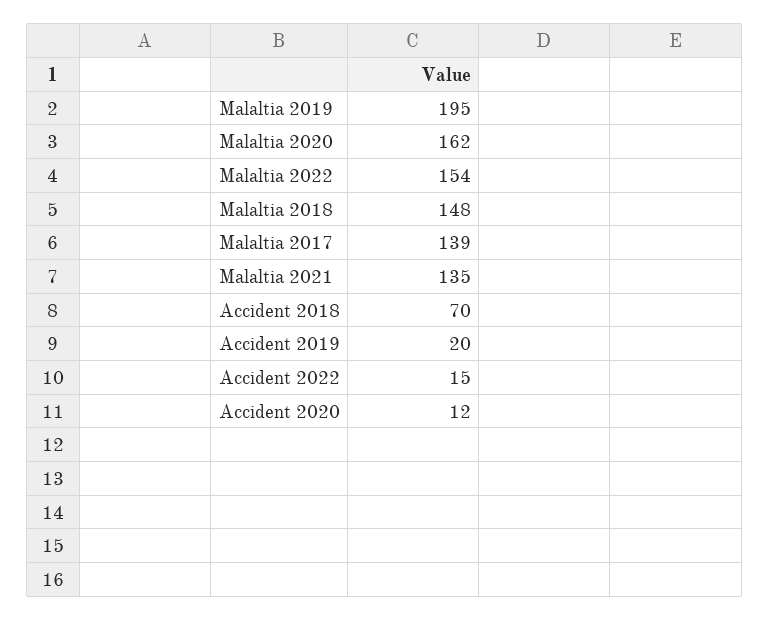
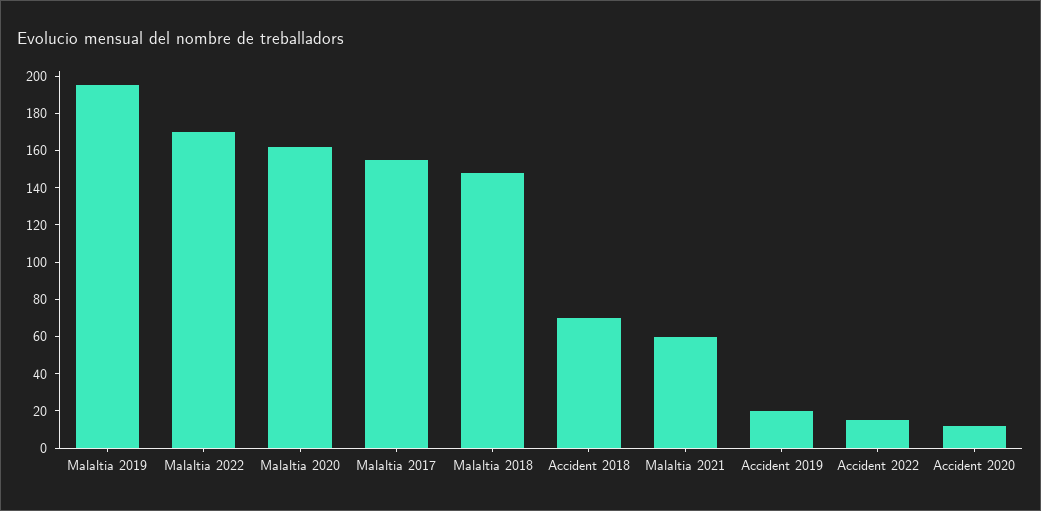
  {
    "Malaltia 2019": 195,
    "Malaltia 2020": 162,
-   "Malaltia 2022": 154,
+   "Malaltia 2022": 170,
    "Malaltia 2018": 148,
-   "Malaltia 2017": 139,
+   "Malaltia 2017": 155,
-   "Malaltia 2021": 135,
+   "Malaltia 2021": 60,
    "Accident 2018": 70,
    "Accident 2019": 20,
    "Accident 2022": 15,
    "Accident 2020": 12
  }

